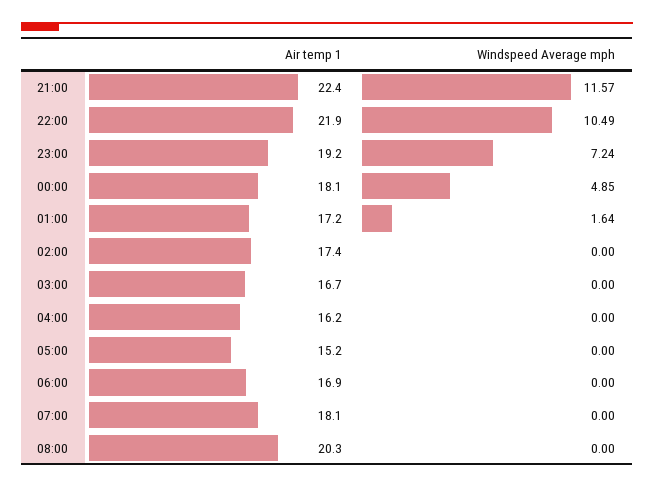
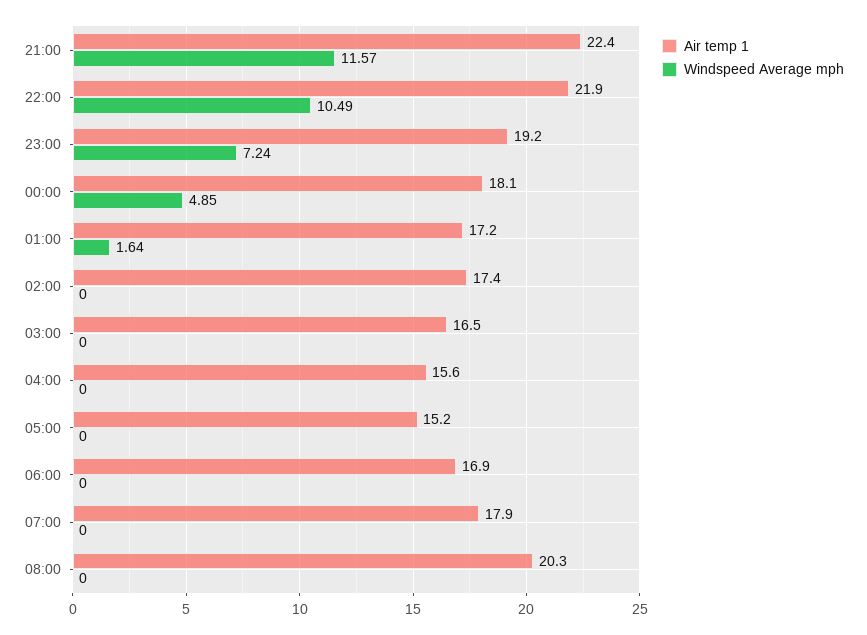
  {
    "Air temp 1": {
      "21:00": 22.4,
      "22:00": 21.9,
      "23:00": 19.2,
      "00:00": 18.1,
      "01:00": 17.2,
      "02:00": 17.4,
-     "03:00": 16.7,
+     "03:00": 16.5,
-     "04:00": 16.2,
+     "04:00": 15.6,
      "05:00": 15.2,
      "06:00": 16.9,
-     "07:00": 18.1,
+     "07:00": 17.9,
      "08:00": 20.3
    },
    "Windspeed Average mph": {
      "21:00": 11.57,
      "22:00": 10.49,
      "23:00": 7.24,
      "00:00": 4.85,
      "01:00": 1.64,
      "02:00": 0,
      "03:00": 0,
      "04:00": 0,
      "05:00": 0,
      "06:00": 0,
      "07:00": 0,
      "08:00": 0
    }
  }

